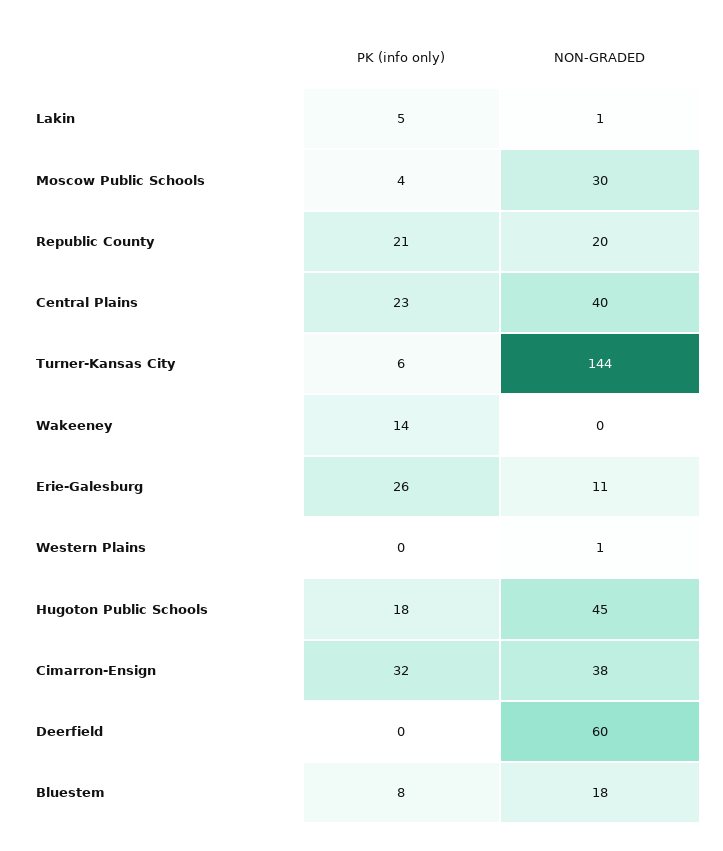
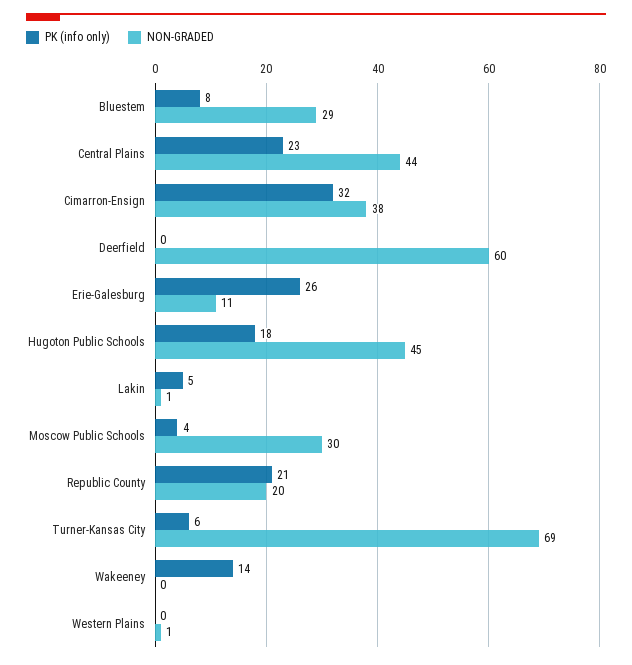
  {
    "PK (info only)": {
      "Lakin": 5,
      "Moscow Public Schools": 4,
      "Republic County": 21,
      "Central Plains": 23,
      "Turner-Kansas City": 6,
      "Wakeeney": 14,
      "Erie-Galesburg": 26,
      "Western Plains": 0,
      "Hugoton Public Schools": 18,
      "Cimarron-Ensign": 32,
      "Deerfield": 0,
      "Bluestem": 8
    },
    "NON-GRADED": {
      "Lakin": 1,
      "Moscow Public Schools": 30,
      "Republic County": 20,
-     "Central Plains": 40,
+     "Central Plains": 44,
-     "Turner-Kansas City": 144,
+     "Turner-Kansas City": 69,
      "Wakeeney": 0,
      "Erie-Galesburg": 11,
      "Western Plains": 1,
      "Hugoton Public Schools": 45,
      "Cimarron-Ensign": 38,
      "Deerfield": 60,
-     "Bluestem": 18
+     "Bluestem": 29
    }
  }

